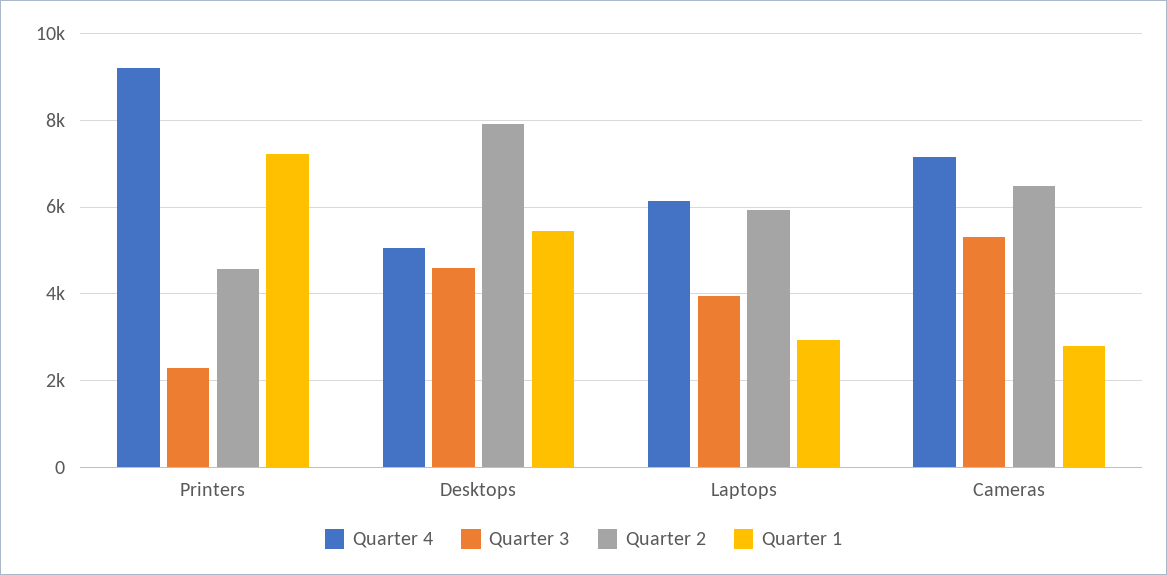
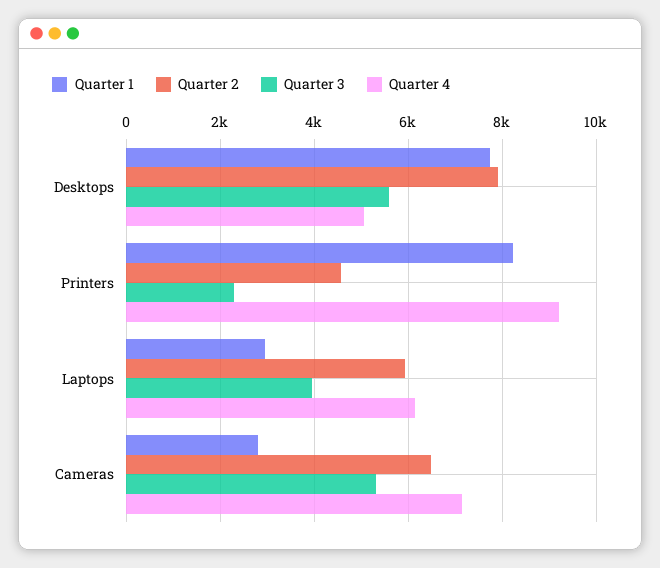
  {
    "Quarter 4": {
      "Printers": 9200,
      "Desktops": 5000,
      "Laptops": 6200,
      "Cameras": 7200
    },
    "Quarter 3": {
      "Printers": 2200,
-     "Desktops": 4600,
+     "Desktops": 5600,
      "Laptops": 4000,
      "Cameras": 5400
    },
    "Quarter 2": {
      "Printers": 4600,
      "Desktops": 8000,
      "Laptops": 6000,
      "Cameras": 6400
    },
    "Quarter 1": {
-     "Printers": 7200,
+     "Printers": 8200,
-     "Desktops": 5400,
+     "Desktops": 7800,
      "Laptops": 3000,
      "Cameras": 2800
    }
  }

